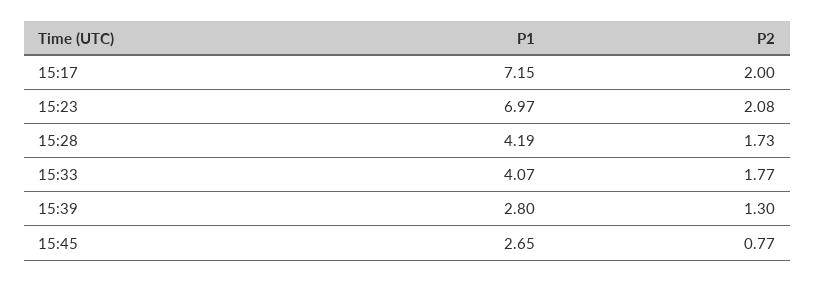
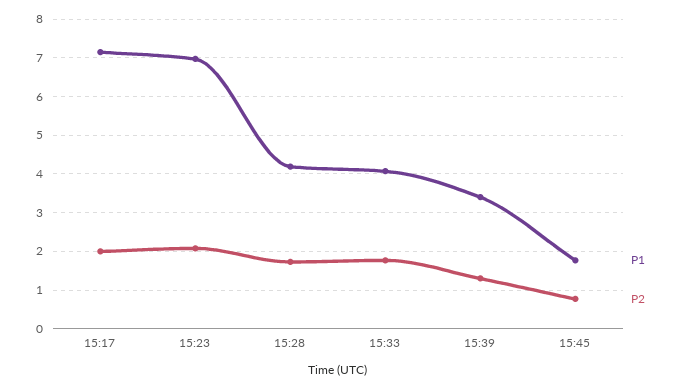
  {
    "P1": {
      "15:17": 7.15,
      "15:23": 6.97,
      "15:28": 4.19,
      "15:33": 4.07,
-     "15:39": 2.8,
+     "15:39": 3.4,
-     "15:45": 2.65
+     "15:45": 1.8
    },
    "P2": {
      "15:17": 2,
      "15:23": 2.08,
      "15:28": 1.73,
      "15:33": 1.77,
      "15:39": 1.3,
      "15:45": 0.77
    }
  }

